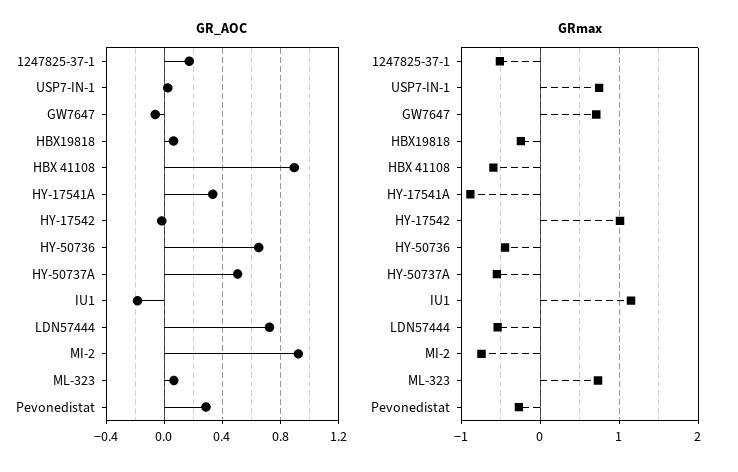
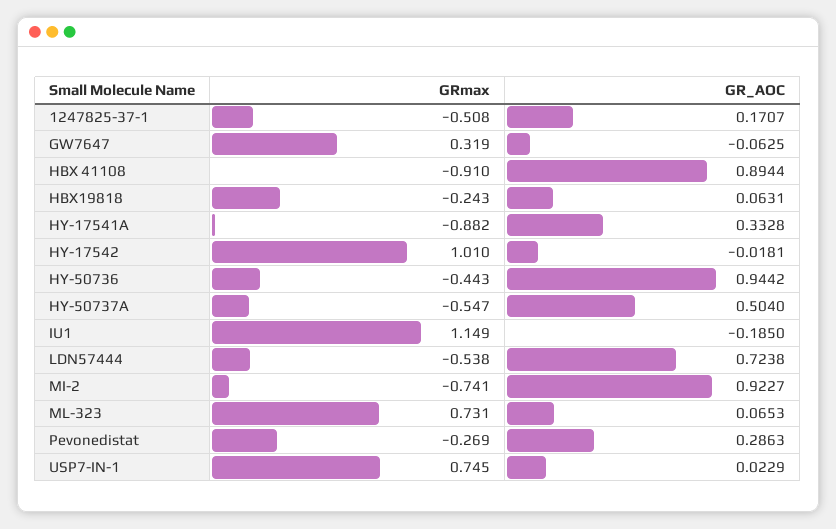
  {
    "GR_AOC": {
      "1247825-37-1": 0.1707,
      "USP7-IN-1": 0.0229,
      "GW7647": -0.0625,
      "HBX19818": 0.0631,
      "HBX 41108": 0.8944,
      "HY-17541A": 0.3328,
      "HY-17542": -0.0181,
-     "HY-50736": 0.65,
+     "HY-50736": 0.9442,
      "HY-50737A": 0.504,
      "IU1": -0.185,
      "LDN57444": 0.7238,
      "MI-2": 0.9227,
      "ML-323": 0.0653,
      "Pevonedistat": 0.2863
    },
    "GRmax": {
      "1247825-37-1": -0.508,
      "USP7-IN-1": 0.745,
-     "GW7647": 0.7,
+     "GW7647": 0.319,
      "HBX19818": -0.243,
-     "HBX 41108": -0.6,
+     "HBX 41108": -0.91,
      "HY-17541A": -0.882,
      "HY-17542": 1.01,
      "HY-50736": -0.443,
      "HY-50737A": -0.547,
      "IU1": 1.149,
      "LDN57444": -0.538,
      "MI-2": -0.741,
      "ML-323": 0.731,
      "Pevonedistat": -0.269
    }
  }

